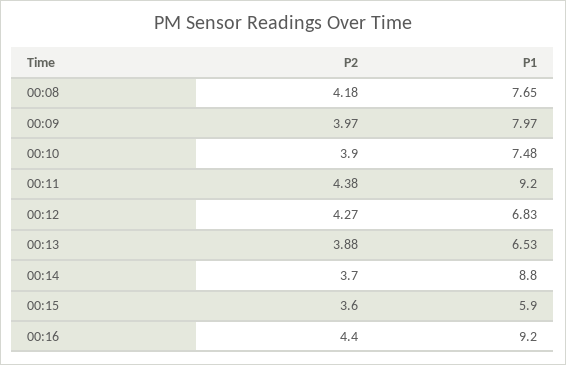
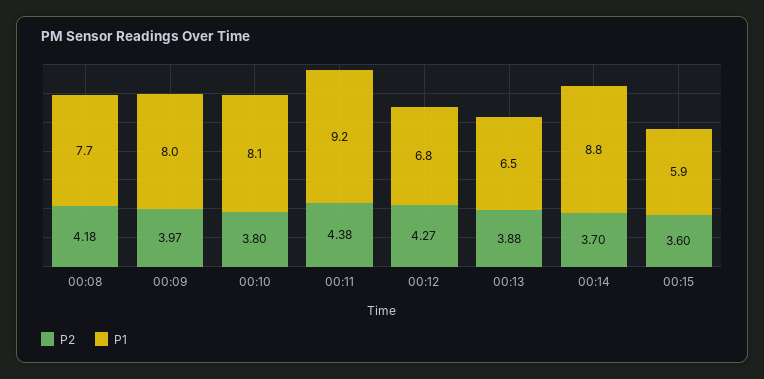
  {
    "P2": {
      "00:08": 4.18,
      "00:09": 3.97,
-     "00:10": 3.9,
+     "00:10": 3.8,
      "00:11": 4.38,
      "00:12": 4.27,
      "00:13": 3.88,
      "00:14": 3.7,
-     "00:15": 3.6,
+     "00:15": 3.6
-     "00:16": 4.4
    },
    "P1": {
      "00:08": 7.65,
      "00:09": 7.97,
-     "00:10": 7.48,
+     "00:10": 8.1,
      "00:11": 9.2,
      "00:12": 6.83,
      "00:13": 6.53,
      "00:14": 8.8,
-     "00:15": 5.9,
+     "00:15": 5.9
-     "00:16": 9.2
    }
  }

